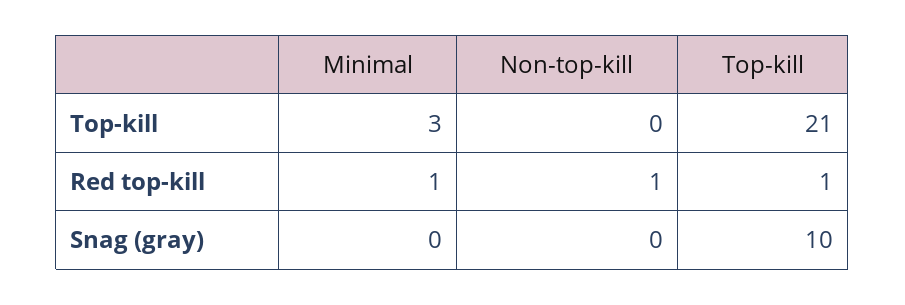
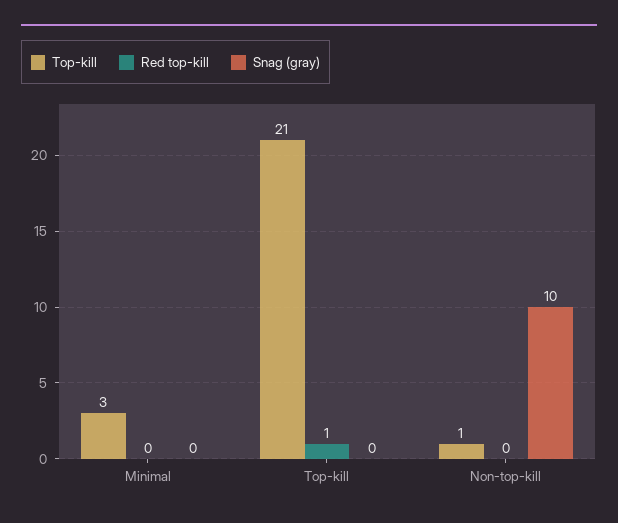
  {
    "Top-kill": {
      "Minimal": 3,
-     "Non-top-kill": 0,
+     "Non-top-kill": 1,
      "Top-kill": 21
    },
    "Red top-kill": {
-     "Minimal": 1,
+     "Minimal": 0,
-     "Non-top-kill": 1,
+     "Non-top-kill": 0,
      "Top-kill": 1
    },
    "Snag (gray)": {
      "Minimal": 0,
-     "Non-top-kill": 0,
+     "Non-top-kill": 10,
-     "Top-kill": 10
+     "Top-kill": 0
    }
  }

